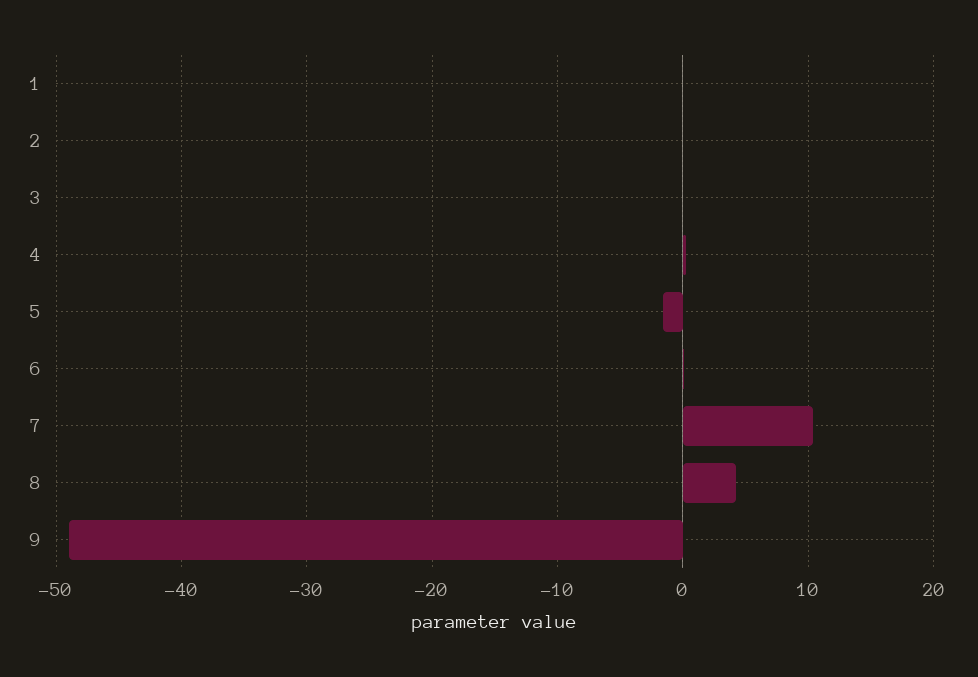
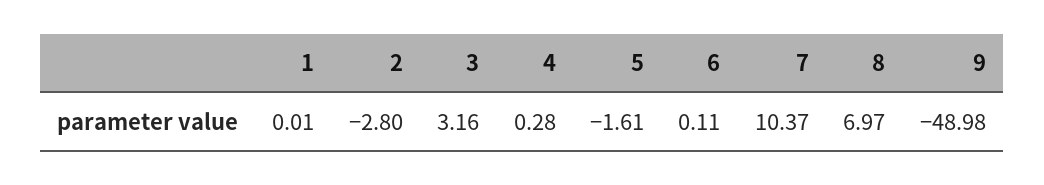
  {
    "1": 0.01,
-   "2": 0,
+   "2": -2.8,
-   "3": 0,
+   "3": 3.16,
    "4": 0.28,
    "5": -1.61,
    "6": 0.11,
    "7": 10.37,
-   "8": 4,
+   "8": 6.97,
    "9": -48.98
  }

